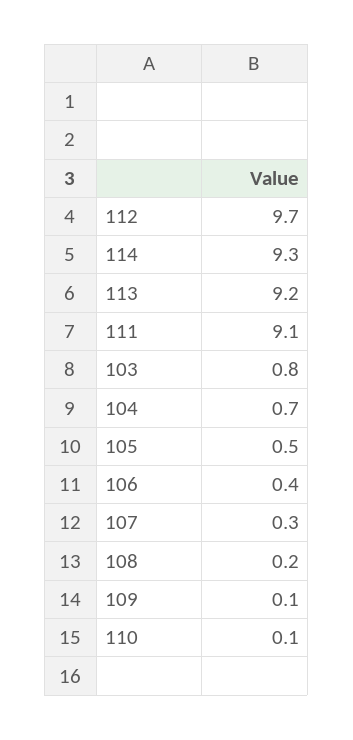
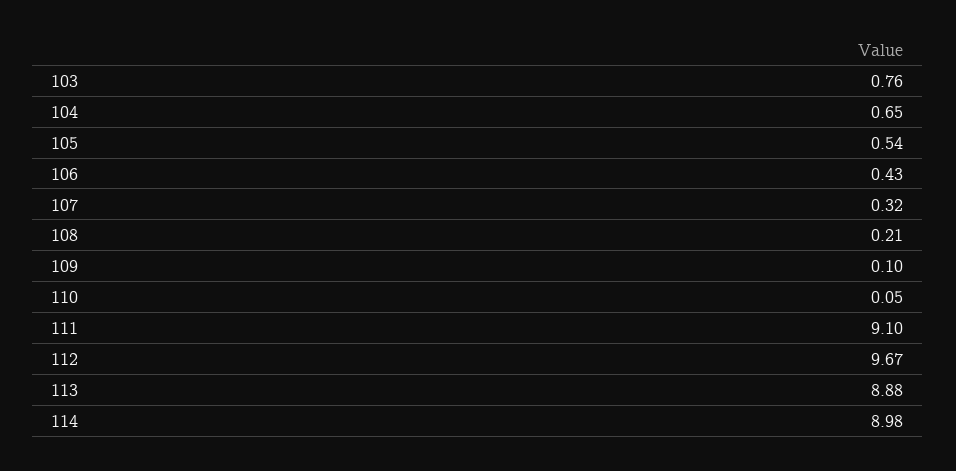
  {
    "112": 9.67,
-   "114": 9.3,
+   "114": 8.98,
-   "113": 9.2,
+   "113": 8.88,
    "111": 9.1,
    "103": 0.76,
    "104": 0.65,
    "105": 0.54,
    "106": 0.43,
    "107": 0.32,
    "108": 0.21,
    "109": 0.1,
    "110": 0.05
  }

